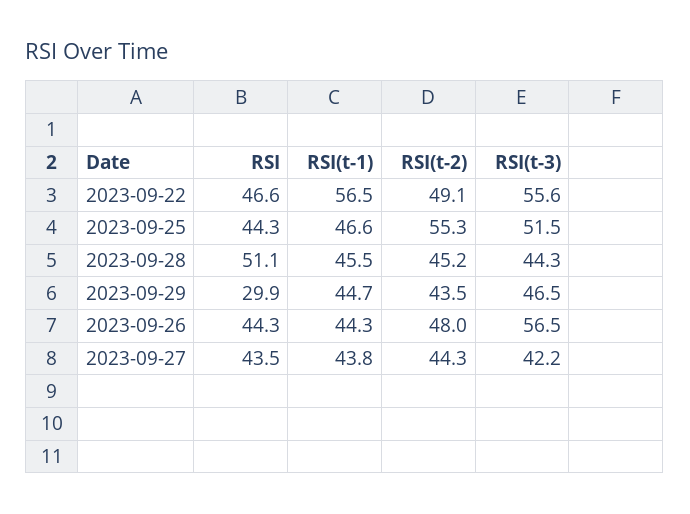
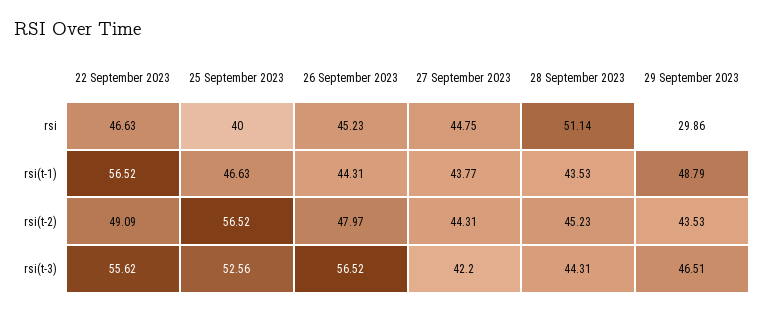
  {
    "RSI": {
      "2023-09-22": 46.63,
-     "2023-09-25": 44.3,
+     "2023-09-25": 40,
      "2023-09-28": 51.14,
      "2023-09-29": 29.86,
-     "2023-09-26": 44.3,
+     "2023-09-26": 45.23,
-     "2023-09-27": 43.5
+     "2023-09-27": 44.75
    },
    "RSI(t-1)": {
      "2023-09-22": 56.52,
      "2023-09-25": 46.63,
-     "2023-09-28": 45.5,
+     "2023-09-28": 43.53,
-     "2023-09-29": 44.7,
+     "2023-09-29": 48.79,
      "2023-09-26": 44.31,
      "2023-09-27": 43.77
    },
    "RSI(t-2)": {
      "2023-09-22": 49.09,
-     "2023-09-25": 55.3,
+     "2023-09-25": 56.52,
      "2023-09-28": 45.23,
      "2023-09-29": 43.53,
      "2023-09-26": 47.97,
      "2023-09-27": 44.31
    },
    "RSI(t-3)": {
      "2023-09-22": 55.62,
-     "2023-09-25": 51.5,
+     "2023-09-25": 52.56,
      "2023-09-28": 44.31,
      "2023-09-29": 46.51,
      "2023-09-26": 56.52,
      "2023-09-27": 42.2
    }
  }

